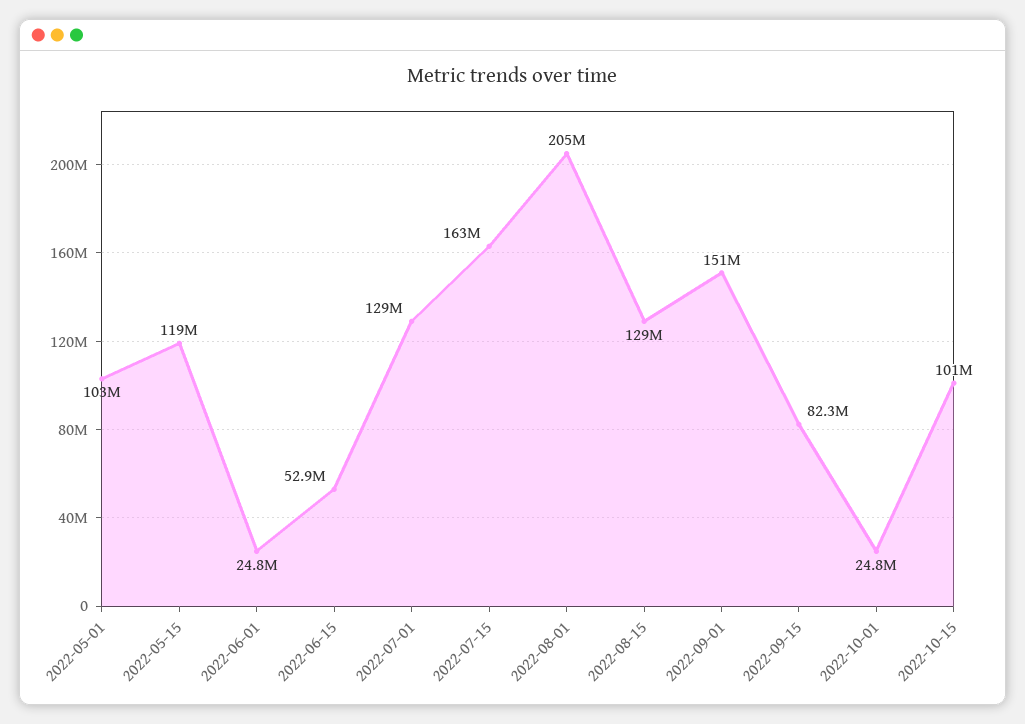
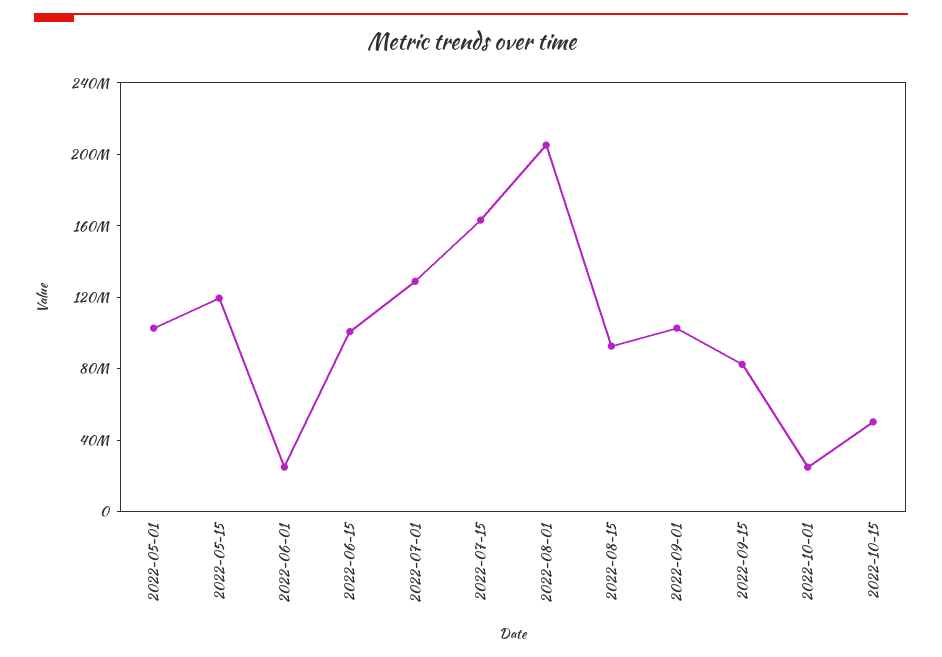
  {
    "2022-05-01": 103000000,
    "2022-05-15": 119000000,
    "2022-06-01": 24800000,
-   "2022-06-15": 52900000,
+   "2022-06-15": 100000000,
    "2022-07-01": 129000000,
    "2022-07-15": 163000000,
    "2022-08-01": 205000000,
-   "2022-08-15": 129000000,
+   "2022-08-15": 90000000,
-   "2022-09-01": 151000000,
+   "2022-09-01": 100000000,
    "2022-09-15": 82300000,
    "2022-10-01": 24800000,
-   "2022-10-15": 101000000
+   "2022-10-15": 50000000
  }

